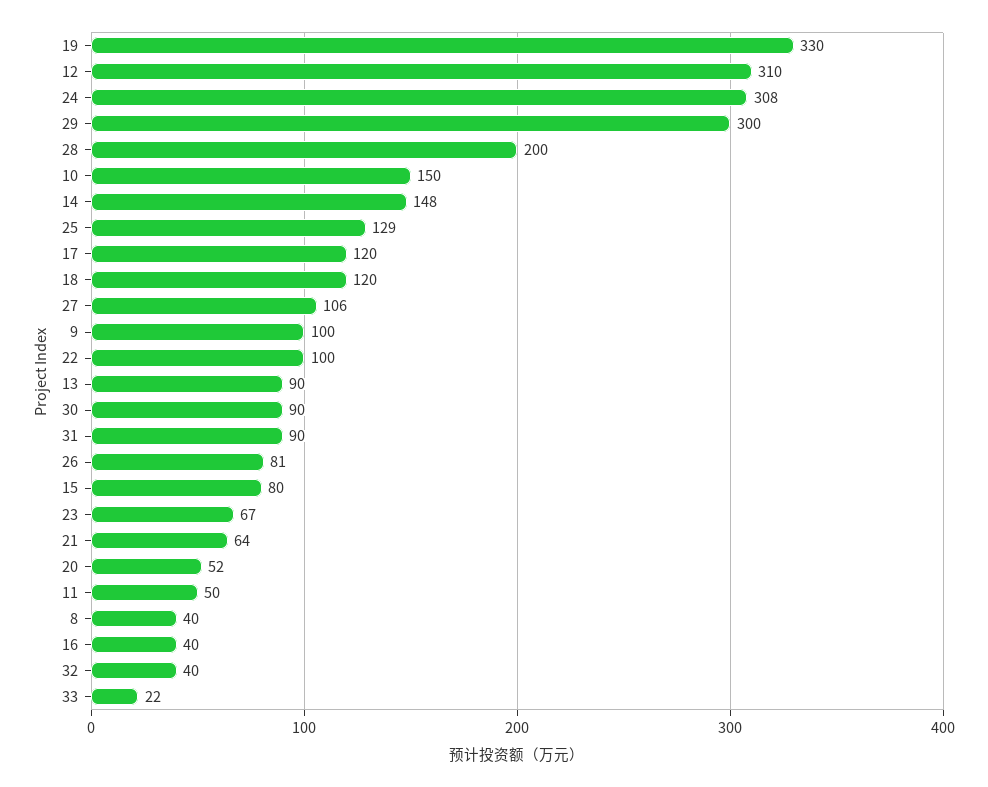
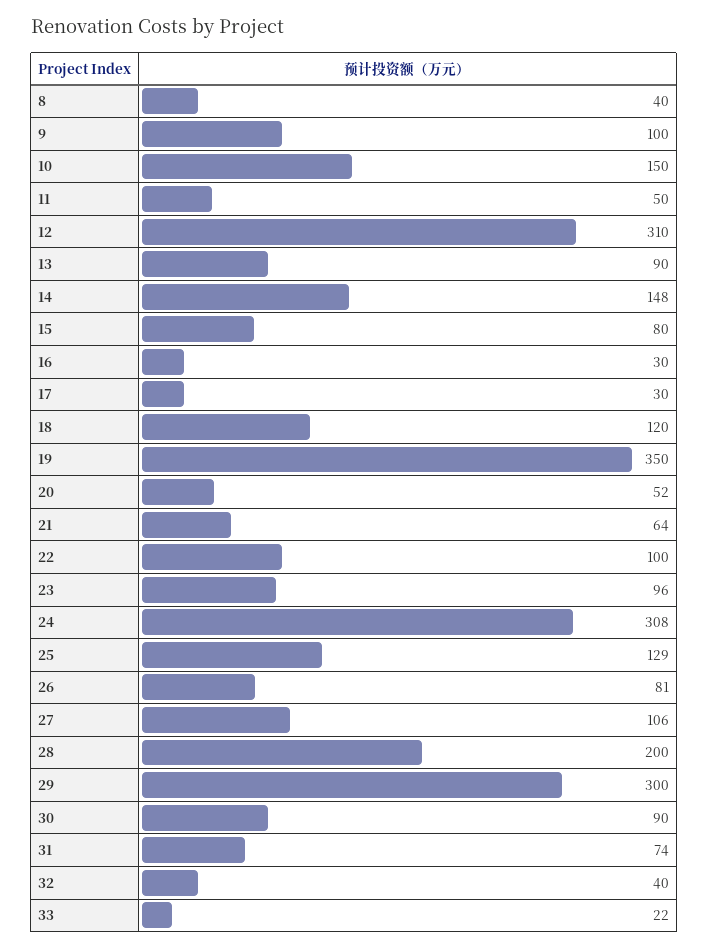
  {
-   "19": 330,
+   "19": 350,
    "12": 310,
    "24": 308,
    "29": 300,
    "28": 200,
    "10": 150,
    "14": 148,
    "25": 129,
-   "17": 120,
+   "17": 30,
    "18": 120,
    "27": 106,
    "9": 100,
    "22": 100,
    "13": 90,
    "30": 90,
-   "31": 90,
+   "31": 74,
    "26": 81,
    "15": 80,
-   "23": 67,
+   "23": 96,
    "21": 64,
    "20": 52,
    "11": 50,
    "8": 40,
-   "16": 40,
+   "16": 30,
    "32": 40,
    "33": 22
  }

